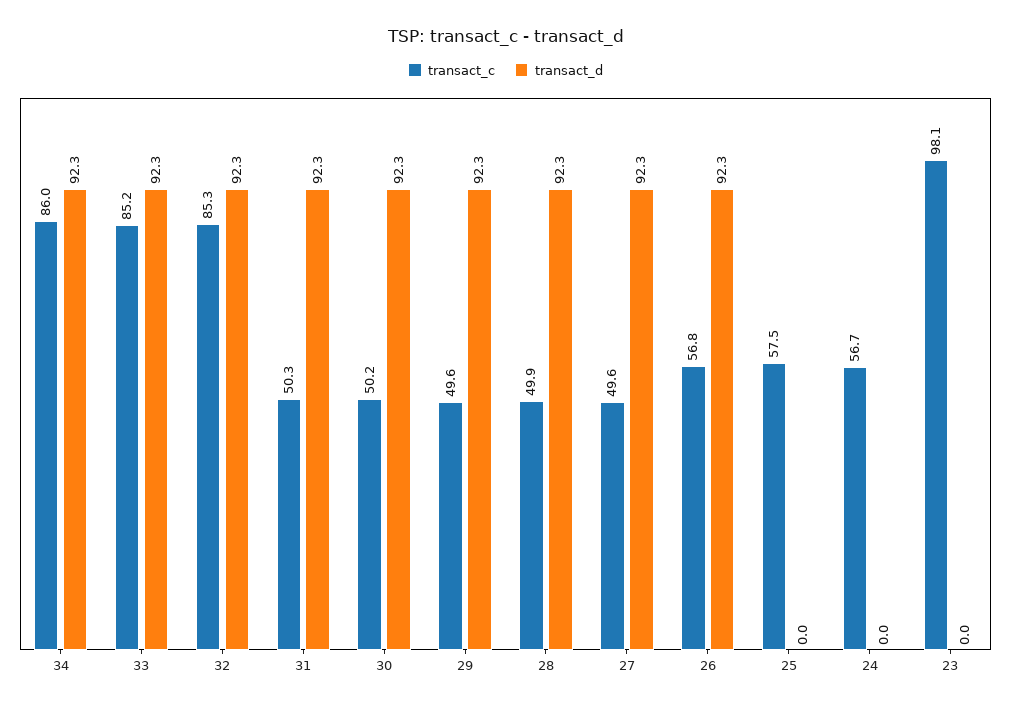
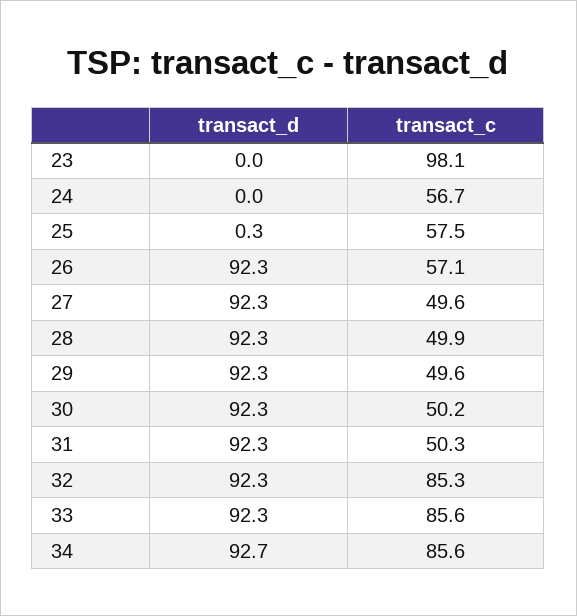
  {
    "transact_c": {
-     "34": 86,
+     "34": 85.6,
-     "33": 85.2,
+     "33": 85.6,
      "32": 85.3,
      "31": 50.3,
      "30": 50.2,
      "29": 49.6,
      "28": 49.9,
      "27": 49.6,
-     "26": 56.8,
+     "26": 57.1,
      "25": 57.5,
      "24": 56.7,
      "23": 98.1
    },
    "transact_d": {
-     "34": 92.3,
+     "34": 92.7,
      "33": 92.3,
      "32": 92.3,
      "31": 92.3,
      "30": 92.3,
      "29": 92.3,
      "28": 92.3,
      "27": 92.3,
      "26": 92.3,
-     "25": 0,
+     "25": 0.3,
      "24": 0,
      "23": 0
    }
  }

